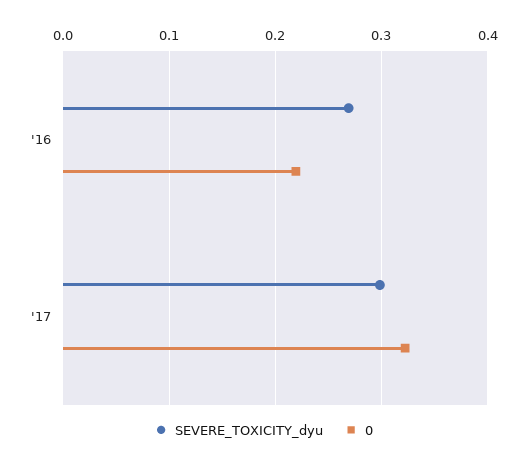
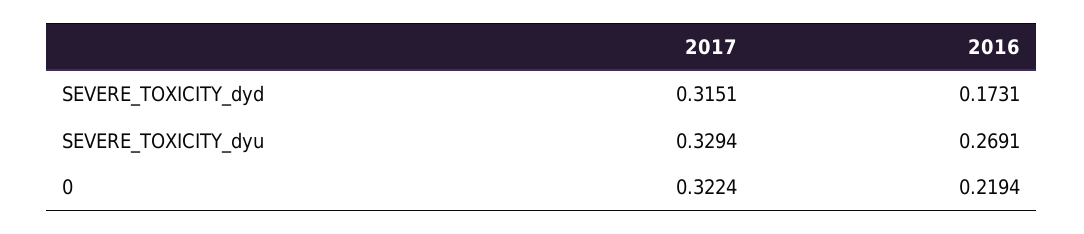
  {
    "SEVERE_TOXICITY_dyu": {
      "'16": 0.2691,
-     "'17": 0.3
+     "'17": 0.3294
    },
    "0": {
      "'16": 0.2194,
      "'17": 0.3224
-   }
+   },
+   "SEVERE_TOXICITY_dyd": {
+     "'17": 0.3151,
+     "'16": 0.1731
+   }
  }

